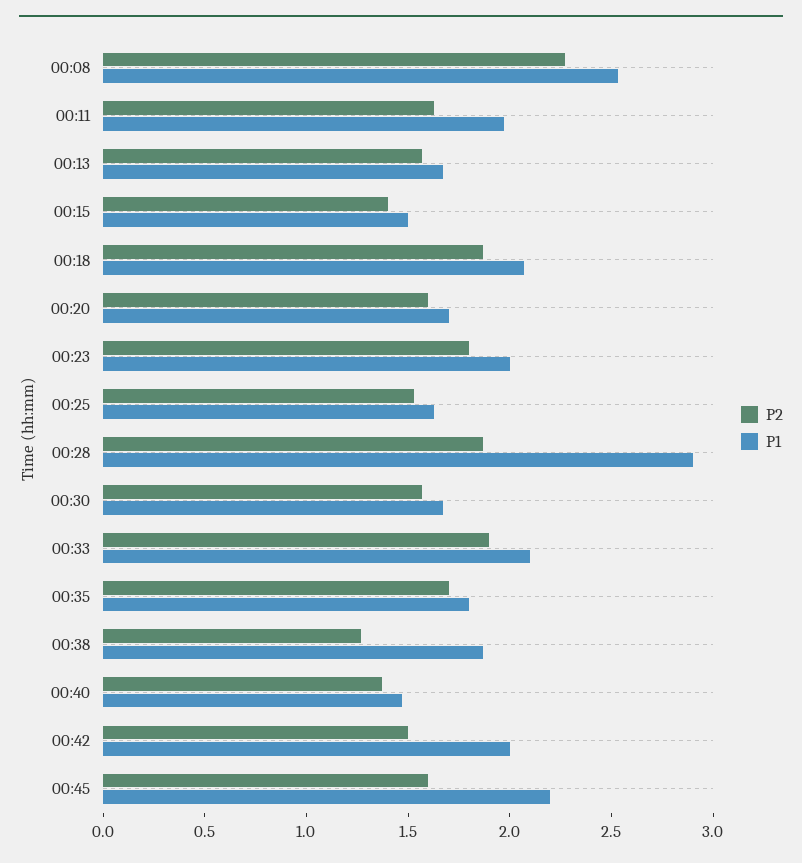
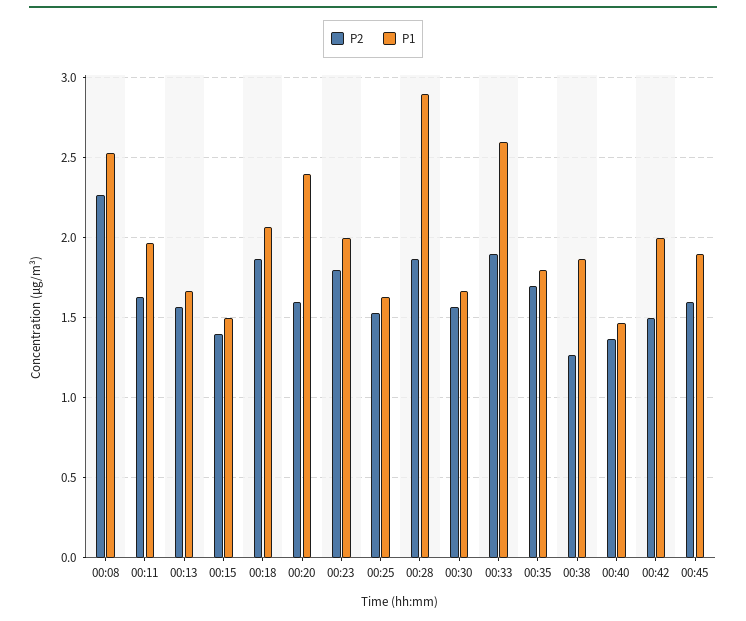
  {
    "P2": {
      "00:08": 2.25,
      "00:11": 1.65,
      "00:13": 1.55,
      "00:15": 1.4,
      "00:18": 1.85,
      "00:20": 1.6,
      "00:23": 1.8,
      "00:25": 1.55,
      "00:28": 1.85,
      "00:30": 1.55,
      "00:33": 1.9,
      "00:35": 1.7,
      "00:38": 1.25,
      "00:40": 1.35,
      "00:42": 1.5,
      "00:45": 1.6
    },
    "P1": {
      "00:08": 2.55,
      "00:11": 1.95,
      "00:13": 1.65,
      "00:15": 1.5,
      "00:18": 2.05,
-     "00:20": 1.7,
+     "00:20": 2.4,
      "00:23": 2,
      "00:25": 1.65,
      "00:28": 2.9,
      "00:30": 1.65,
-     "00:33": 2.1,
+     "00:33": 2.6,
      "00:35": 1.8,
      "00:38": 1.85,
      "00:40": 1.45,
      "00:42": 2,
-     "00:45": 2.2
+     "00:45": 1.9
    }
  }

